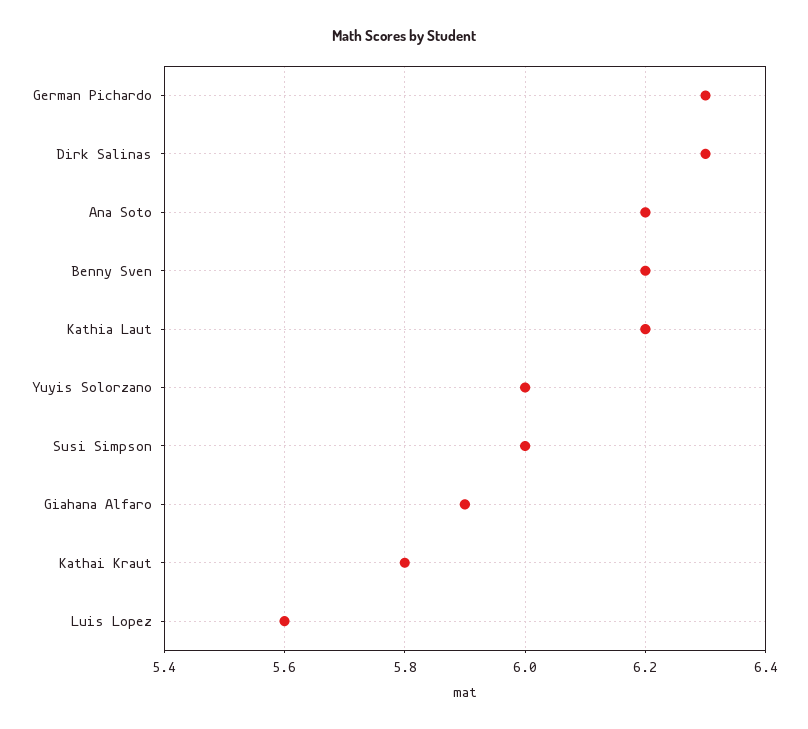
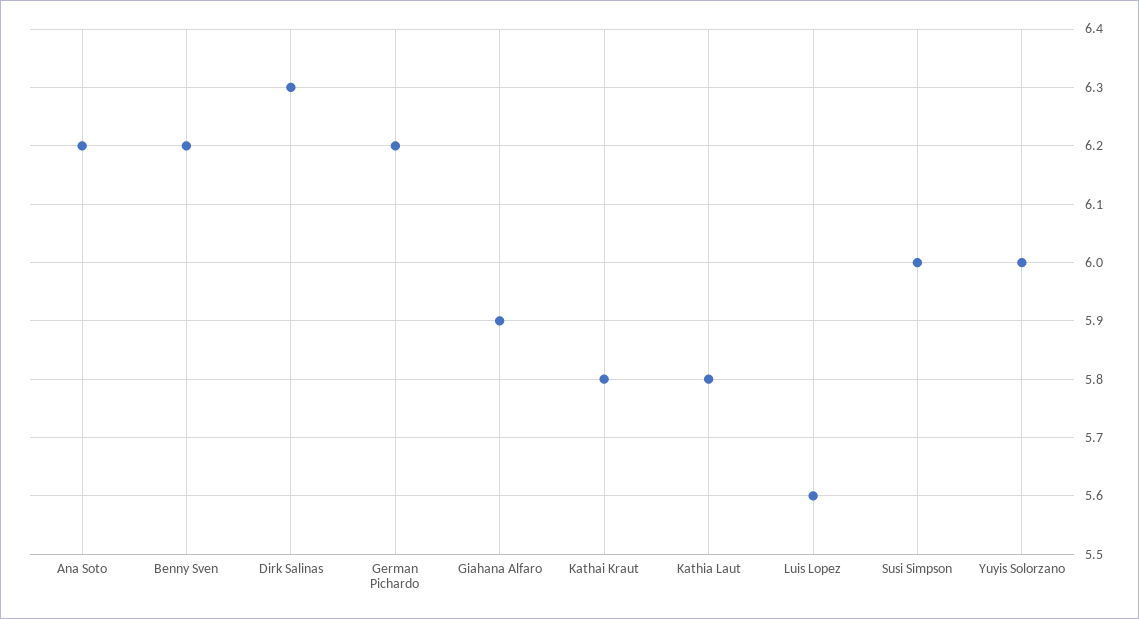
  {
-   "German Pichardo": 6.3,
+   "German Pichardo": 6.2,
    "Dirk Salinas": 6.3,
    "Ana Soto": 6.2,
    "Benny Sven": 6.2,
-   "Kathia Laut": 6.2,
+   "Kathia Laut": 5.8,
    "Yuyis Solorzano": 6,
    "Susi Simpson": 6,
    "Giahana Alfaro": 5.9,
    "Kathai Kraut": 5.8,
    "Luis Lopez": 5.6
  }

